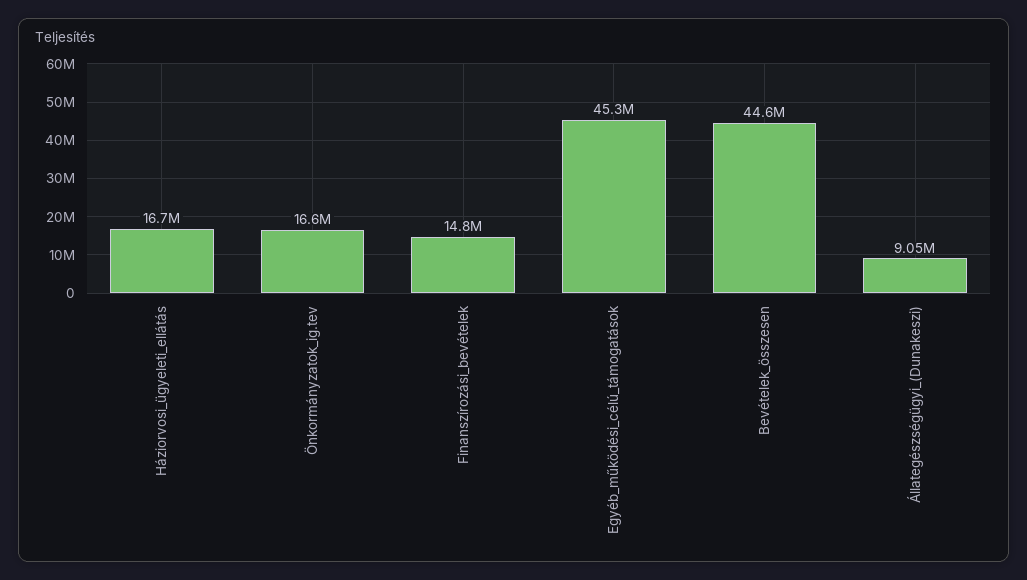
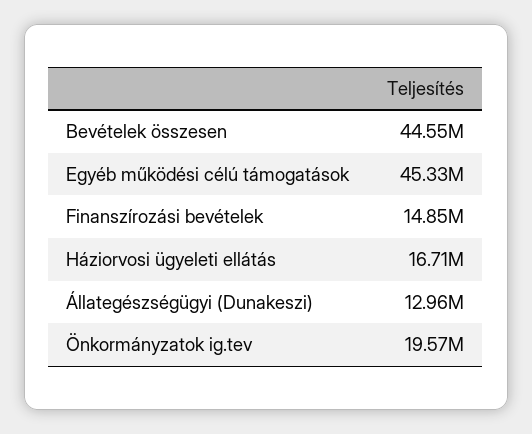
  {
    "Háziorvosi_ügyeleti_ellátás": 16710000,
-   "Önkormányzatok_ig.tev": 16600000,
+   "Önkormányzatok_ig.tev": 19570000,
    "Finanszírozási_bevételek": 14850000,
    "Egyéb_működési_célú_támogatások": 45330000,
    "Bevételek_összesen": 44550000,
-   "Állategészségügyi_(Dunakeszi)": 9050000
+   "Állategészségügyi_(Dunakeszi)": 12960000
  }

